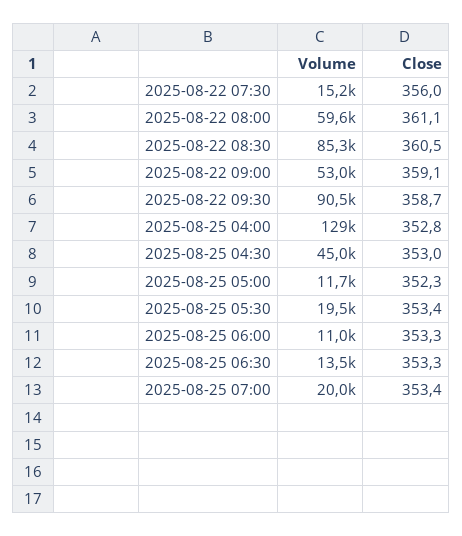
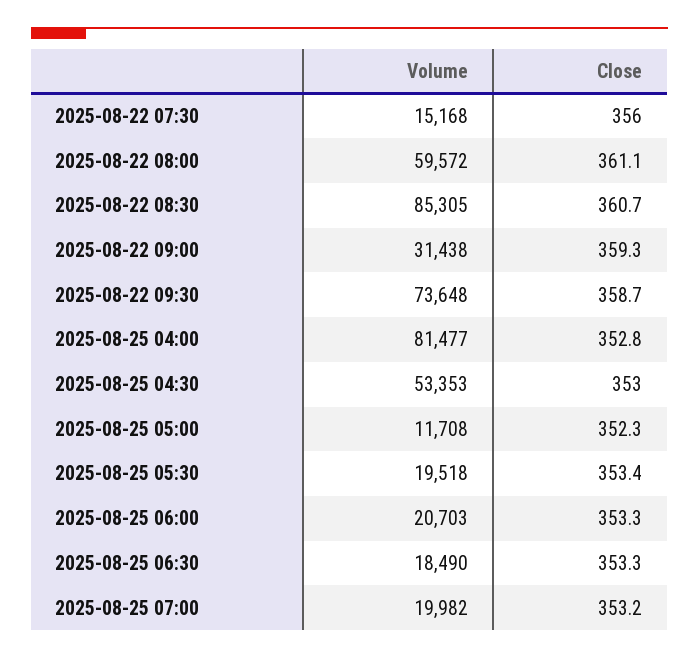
  {
    "Volume": {
      "2025-08-22 07:30": 15168,
      "2025-08-22 08:00": 59572,
      "2025-08-22 08:30": 85305,
-     "2025-08-22 09:00": 53000,
+     "2025-08-22 09:00": 31438,
-     "2025-08-22 09:30": 90500,
+     "2025-08-22 09:30": 73648,
-     "2025-08-25 04:00": 129000,
+     "2025-08-25 04:00": 81477,
-     "2025-08-25 04:30": 45000,
+     "2025-08-25 04:30": 53353,
      "2025-08-25 05:00": 11708,
      "2025-08-25 05:30": 19518,
-     "2025-08-25 06:00": 11000,
+     "2025-08-25 06:00": 20703,
-     "2025-08-25 06:30": 13500,
+     "2025-08-25 06:30": 18490,
      "2025-08-25 07:00": 19982
    },
    "Close": {
      "2025-08-22 07:30": 356,
      "2025-08-22 08:00": 361.1,
-     "2025-08-22 08:30": 360.5,
+     "2025-08-22 08:30": 360.7,
-     "2025-08-22 09:00": 359.1,
+     "2025-08-22 09:00": 359.3,
      "2025-08-22 09:30": 358.7,
      "2025-08-25 04:00": 352.8,
      "2025-08-25 04:30": 353,
      "2025-08-25 05:00": 352.3,
      "2025-08-25 05:30": 353.4,
      "2025-08-25 06:00": 353.3,
      "2025-08-25 06:30": 353.3,
-     "2025-08-25 07:00": 353.4
+     "2025-08-25 07:00": 353.2
    }
  }

